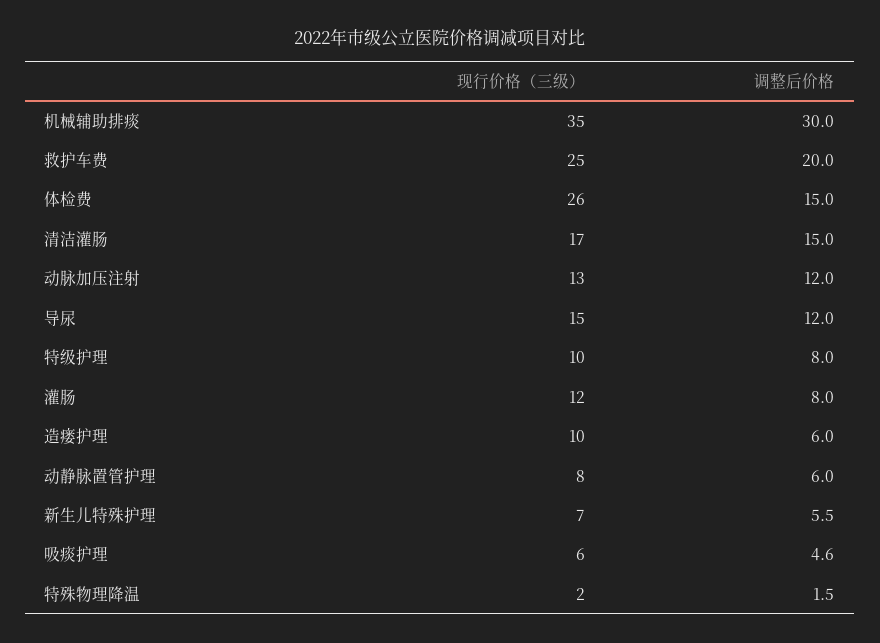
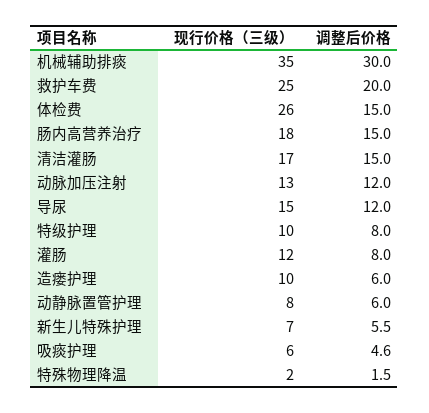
  {
    "现行价格（三级）": {
      "机械辅助排痰": 35,
      "救护车费": 25,
      "体检费": 26,
      "清洁灌肠": 17,
      "动脉加压注射": 13,
      "导尿": 15,
      "特级护理": 10,
      "灌肠": 12,
      "造瘘护理": 10,
      "动静脉置管护理": 8,
      "新生儿特殊护理": 7,
      "吸痰护理": 6,
-     "特殊物理降温": 2
+     "特殊物理降温": 2,
+     "肠内高营养治疗": 18
    },
    "调整后价格": {
      "机械辅助排痰": 30,
      "救护车费": 20,
      "体检费": 15,
      "清洁灌肠": 15,
      "动脉加压注射": 12,
      "导尿": 12,
      "特级护理": 8,
      "灌肠": 8,
      "造瘘护理": 6,
      "动静脉置管护理": 6,
      "新生儿特殊护理": 5.5,
      "吸痰护理": 4.6,
-     "特殊物理降温": 1.5
+     "特殊物理降温": 1.5,
+     "肠内高营养治疗": 15
    }
  }

